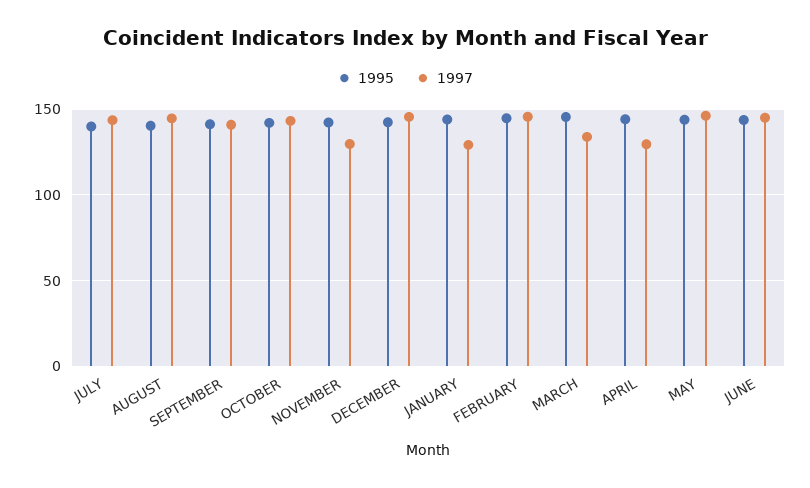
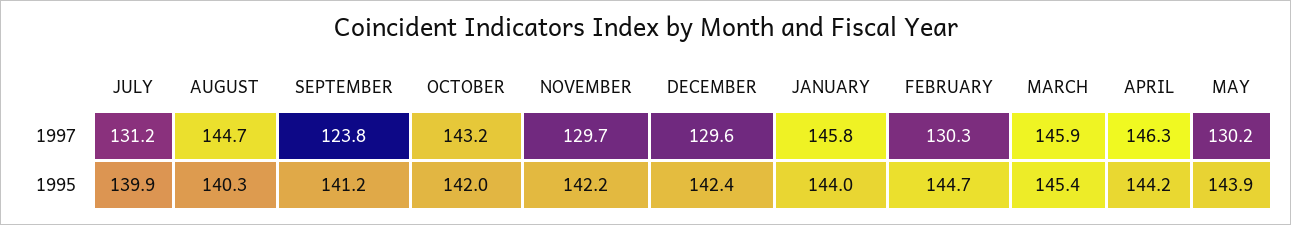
  {
    "1995": {
      "JULY": 139.9,
      "AUGUST": 140.3,
      "SEPTEMBER": 141.2,
      "OCTOBER": 142,
      "NOVEMBER": 142.2,
      "DECEMBER": 142.4,
      "JANUARY": 144,
      "FEBRUARY": 144.7,
      "MARCH": 145.4,
      "APRIL": 144.2,
-     "MAY": 143.9,
+     "MAY": 143.9
-     "JUNE": 145
    },
    "1997": {
-     "JULY": 145,
+     "JULY": 131.2,
      "AUGUST": 144.7,
-     "SEPTEMBER": 140,
+     "SEPTEMBER": 123.8,
      "OCTOBER": 143.2,
      "NOVEMBER": 129.7,
-     "DECEMBER": 145,
+     "DECEMBER": 129.6,
-     "JANUARY": 130,
+     "JANUARY": 145.8,
-     "FEBRUARY": 145,
+     "FEBRUARY": 130.3,
-     "MARCH": 135,
+     "MARCH": 145.9,
-     "APRIL": 130,
+     "APRIL": 146.3,
-     "MAY": 145,
+     "MAY": 130.2
-     "JUNE": 145
    }
  }

